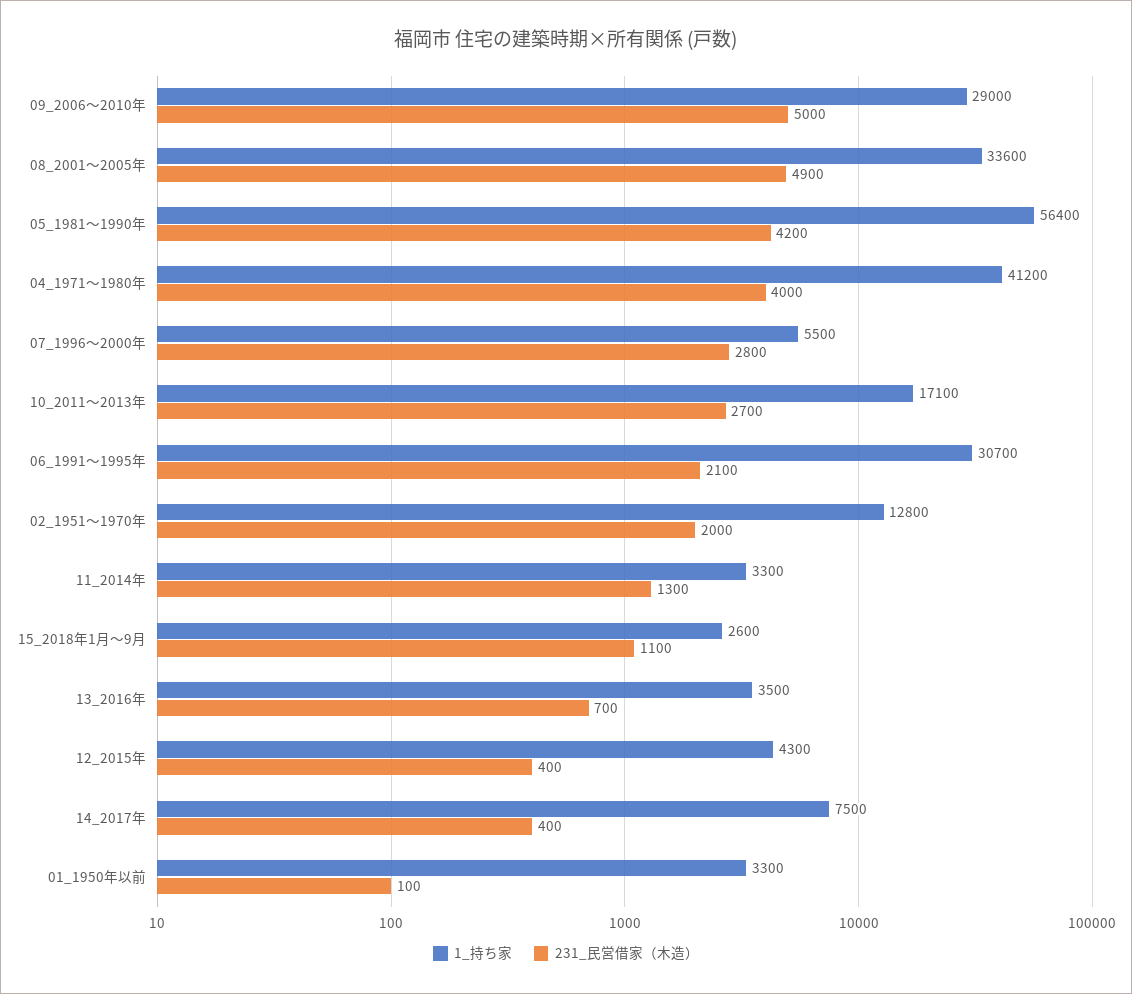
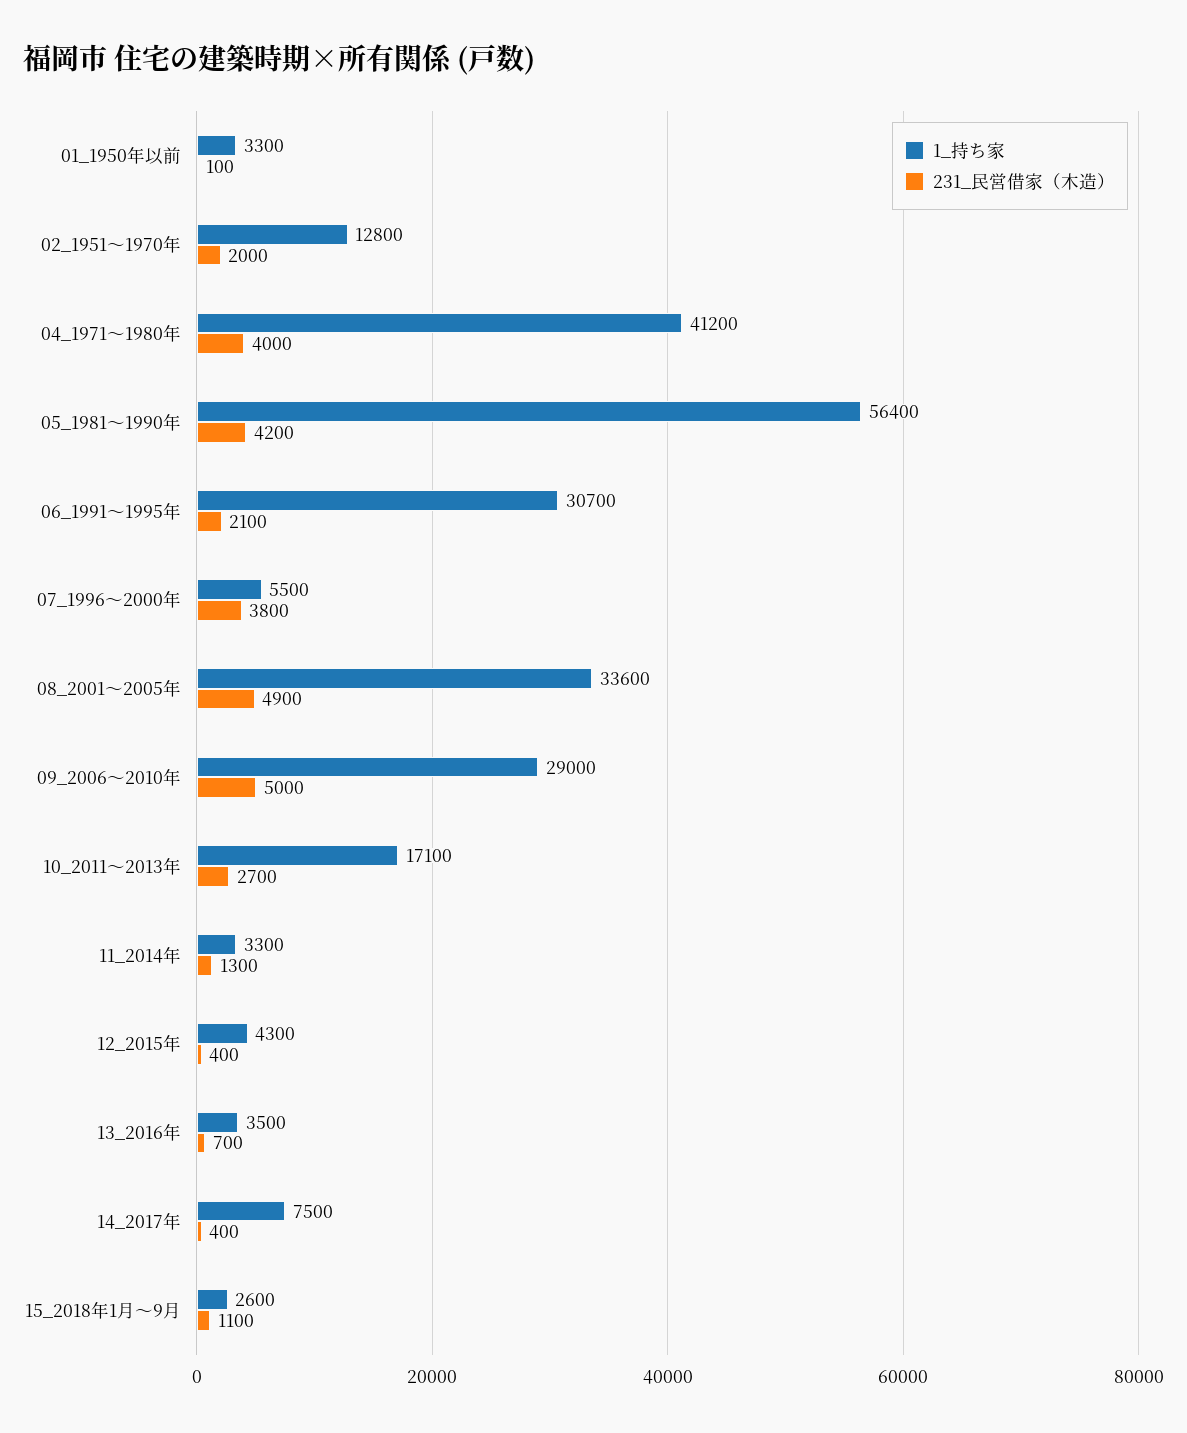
  {
    "1_持ち家": {
      "09_2006～2010年": 29000,
      "08_2001～2005年": 33600,
      "05_1981～1990年": 56400,
      "04_1971～1980年": 41200,
      "07_1996～2000年": 5500,
      "10_2011～2013年": 17100,
      "06_1991～1995年": 30700,
      "02_1951～1970年": 12800,
      "11_2014年": 3300,
      "15_2018年1月～9月": 2600,
      "13_2016年": 3500,
      "12_2015年": 4300,
      "14_2017年": 7500,
      "01_1950年以前": 3300
    },
    "231_民営借家（木造）": {
      "09_2006～2010年": 5000,
      "08_2001～2005年": 4900,
      "05_1981～1990年": 4200,
      "04_1971～1980年": 4000,
-     "07_1996～2000年": 2800,
+     "07_1996～2000年": 3800,
      "10_2011～2013年": 2700,
      "06_1991～1995年": 2100,
      "02_1951～1970年": 2000,
      "11_2014年": 1300,
      "15_2018年1月～9月": 1100,
      "13_2016年": 700,
      "12_2015年": 400,
      "14_2017年": 400,
      "01_1950年以前": 100
    }
  }

